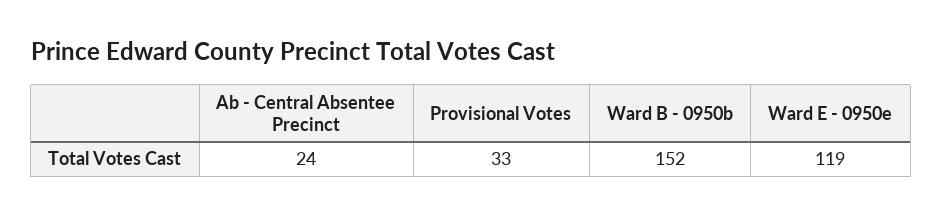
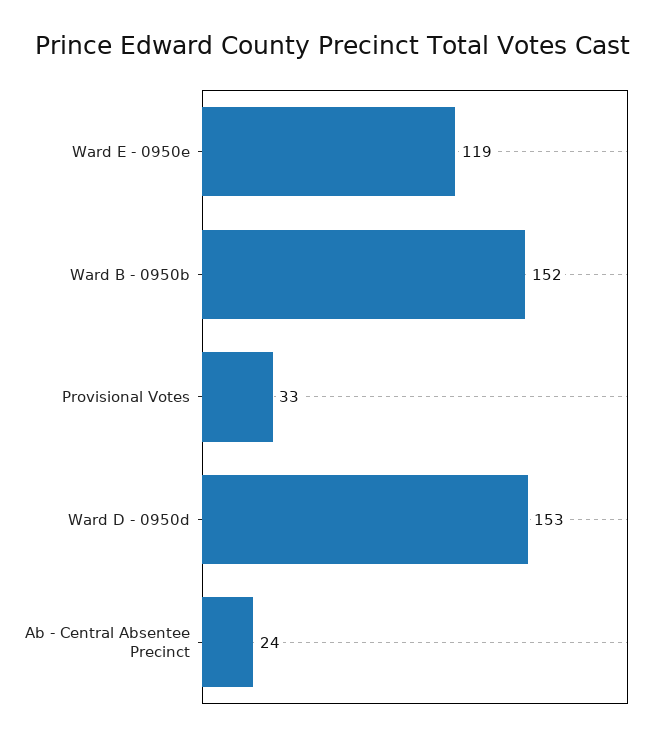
  {
    "Ab - Central Absentee Precinct": 24,
    "Provisional Votes": 33,
    "Ward B - 0950b": 152,
-   "Ward E - 0950e": 119
+   "Ward E - 0950e": 119,
+   "Ward D - 0950d": 153
  }

